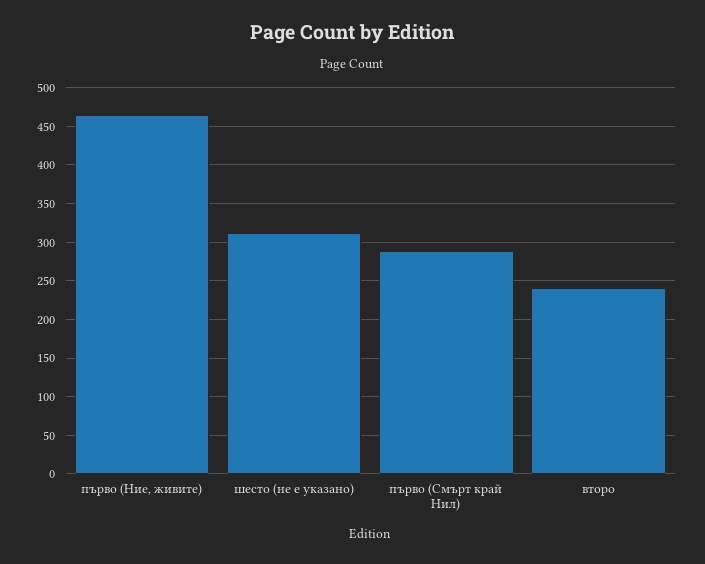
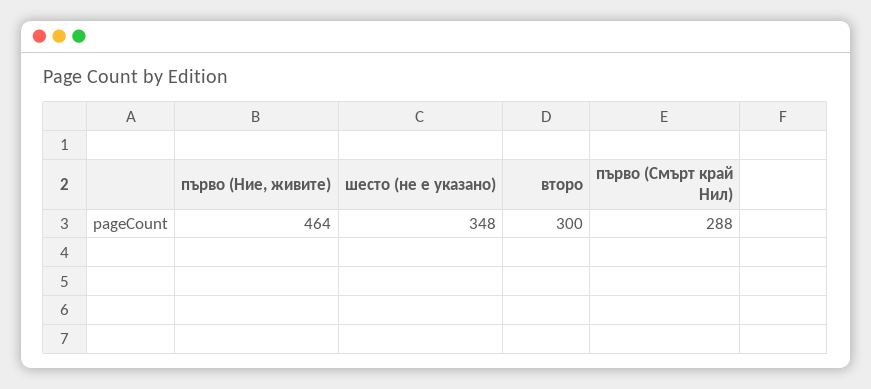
  {
    "първо (Ние, живите)": 464,
-   "шесто (не е указано)": 310,
+   "шесто (не е указано)": 348,
    "първо (Смърт край Нил)": 288,
-   "второ": 240
+   "второ": 300
  }

